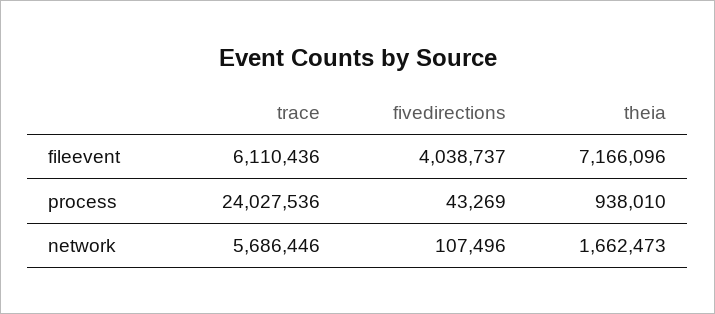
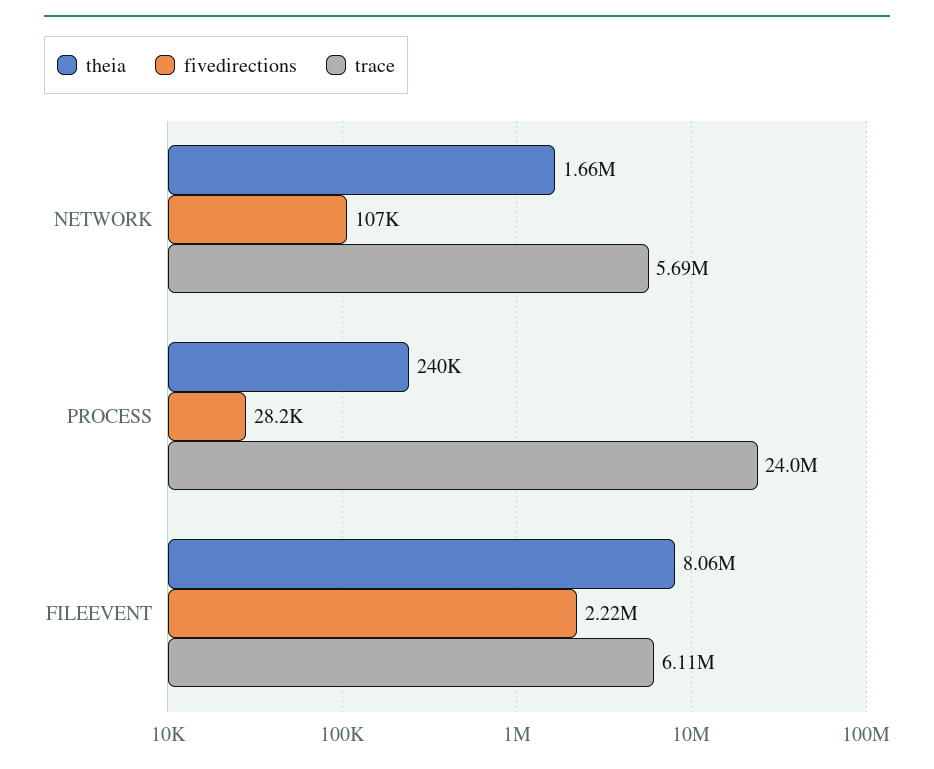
  {
    "trace": {
      "fileevent": 6110436,
      "process": 24027536,
      "network": 5686446
    },
    "fivedirections": {
-     "fileevent": 4038737,
+     "fileevent": 2220000,
-     "process": 43269,
+     "process": 28200,
      "network": 107496
    },
    "theia": {
-     "fileevent": 7166096,
+     "fileevent": 8060000,
-     "process": 938010,
+     "process": 240000,
      "network": 1662473
    }
  }

